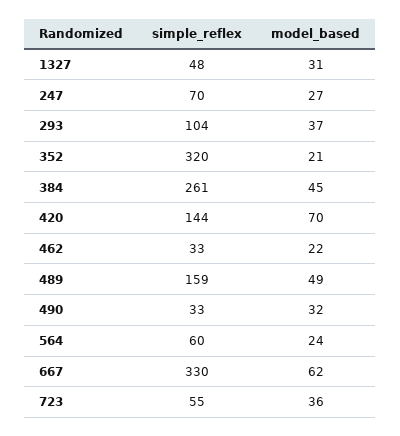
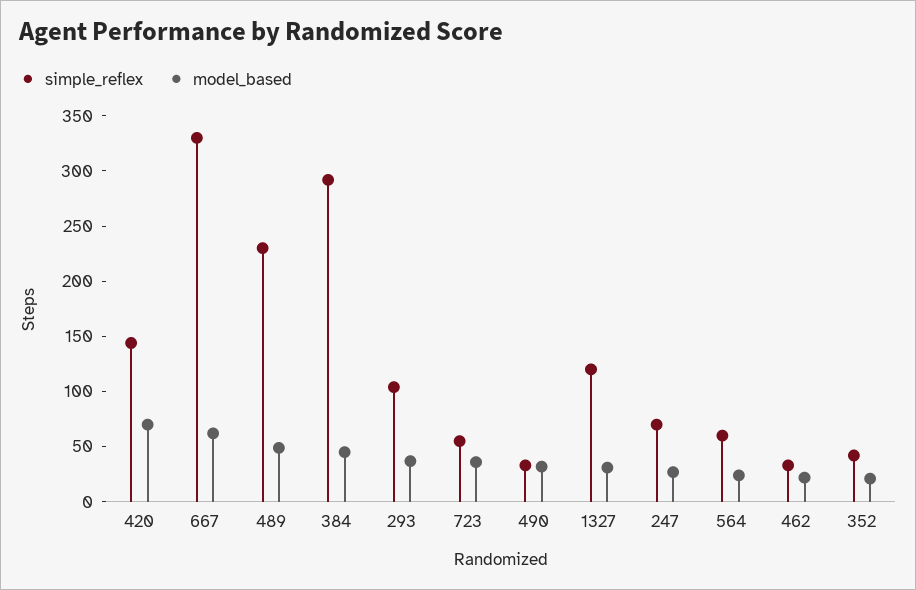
  {
    "simple_reflex": {
-     "1327": 48,
+     "1327": 120,
      "247": 70,
      "293": 104,
-     "352": 320,
+     "352": 40,
-     "384": 261,
+     "384": 290,
      "420": 144,
      "462": 33,
-     "489": 159,
+     "489": 230,
      "490": 33,
      "564": 60,
      "667": 330,
      "723": 55
    },
    "model_based": {
      "1327": 31,
      "247": 27,
      "293": 37,
      "352": 21,
      "384": 45,
      "420": 70,
      "462": 22,
      "489": 49,
      "490": 32,
      "564": 24,
      "667": 62,
      "723": 36
    }
  }

